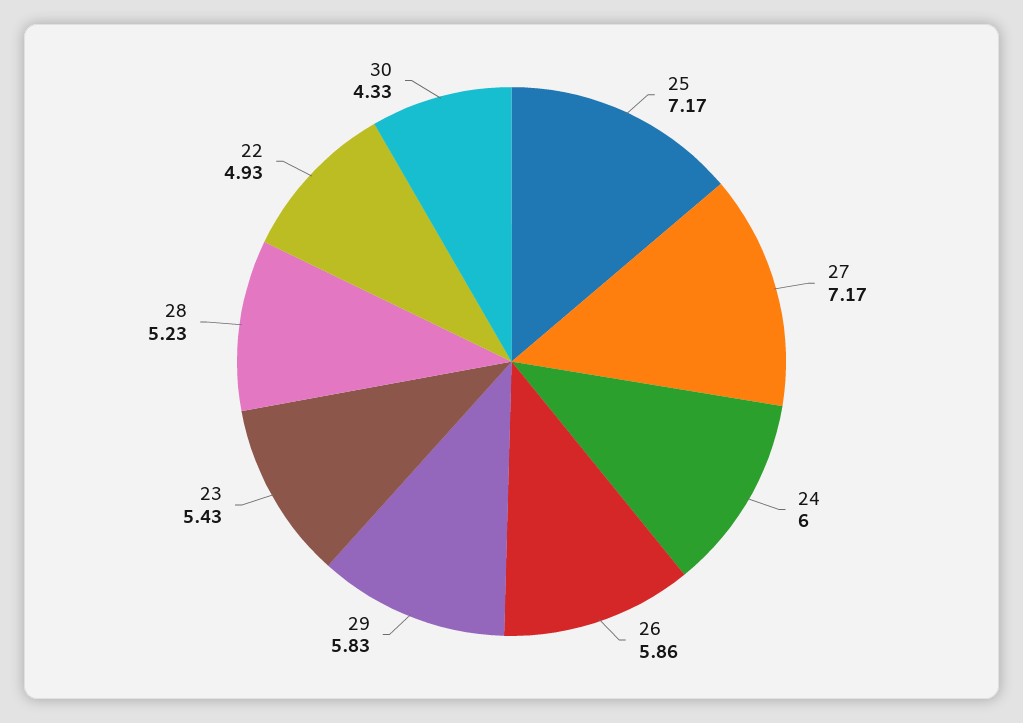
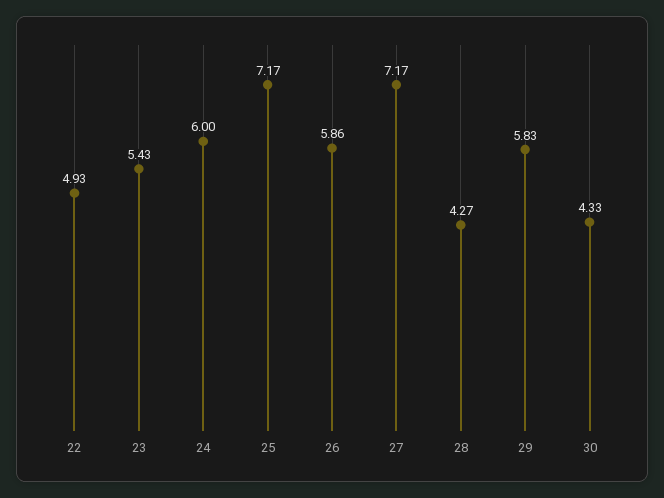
  {
    "25": 7.17,
    "27": 7.17,
    "24": 6,
    "26": 5.86,
    "29": 5.83,
    "23": 5.43,
-   "28": 5.23,
+   "28": 4.27,
    "22": 4.93,
    "30": 4.33
  }

